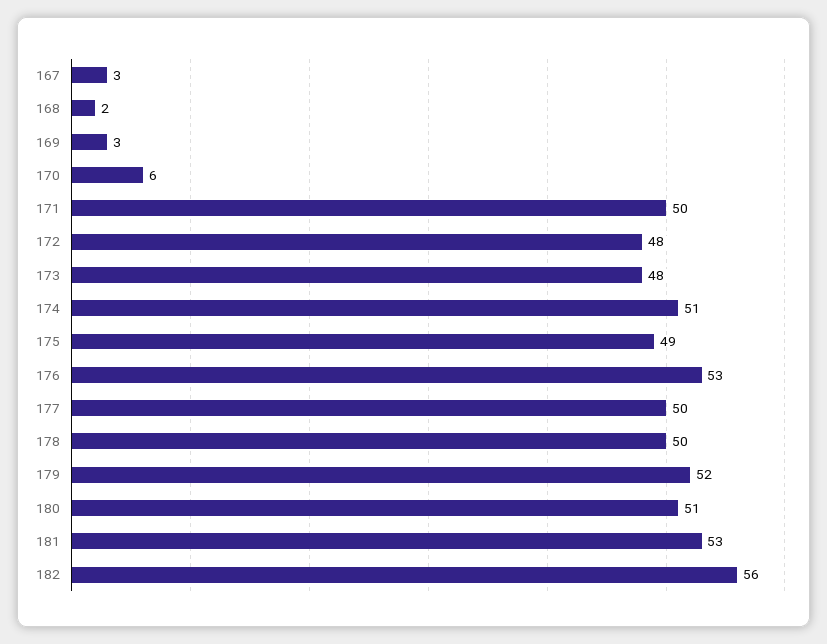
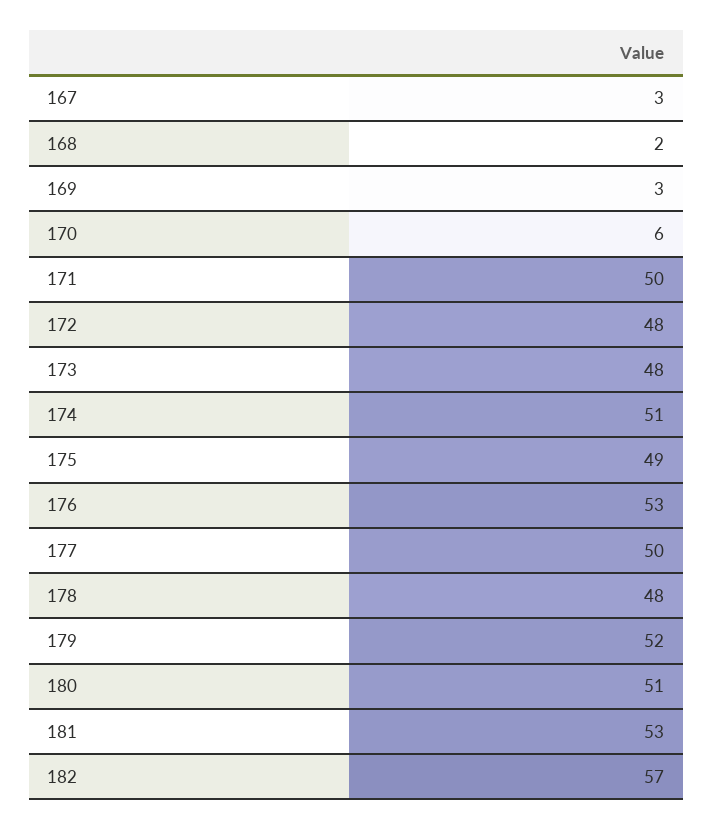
  {
    "167": 3,
    "168": 2,
    "169": 3,
    "170": 6,
    "171": 50,
    "172": 48,
    "173": 48,
    "174": 51,
    "175": 49,
    "176": 53,
    "177": 50,
-   "178": 50,
+   "178": 48,
    "179": 52,
    "180": 51,
    "181": 53,
-   "182": 56
+   "182": 57
  }

